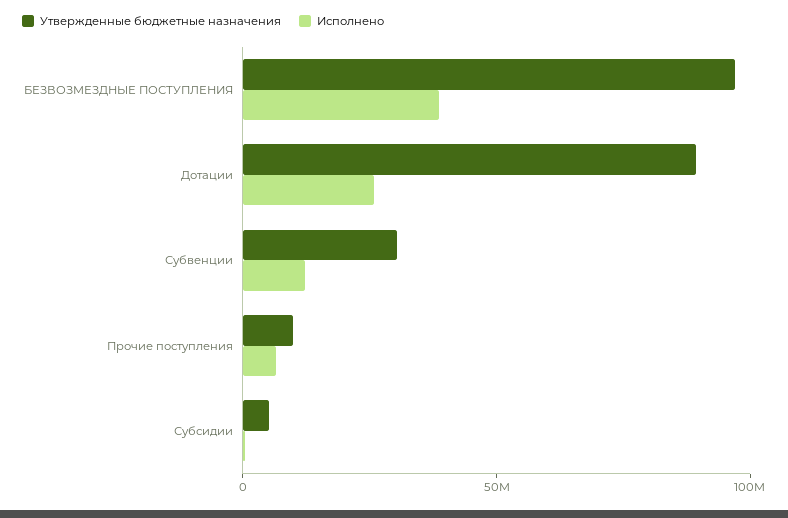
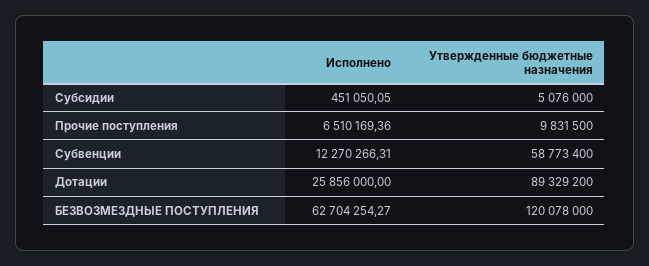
  {
    "Утвержденные бюджетные назначения": {
-     "БЕЗВОЗМЕЗДНЫЕ ПОСТУПЛЕНИЯ": 100000000,
+     "БЕЗВОЗМЕЗДНЫЕ ПОСТУПЛЕНИЯ": 120078000,
      "Дотации": 89329200,
-     "Субвенции": 30000000,
+     "Субвенции": 58773400,
      "Прочие поступления": 9831500,
      "Субсидии": 5076000
    },
    "Исполнено": {
-     "БЕЗВОЗМЕЗДНЫЕ ПОСТУПЛЕНИЯ": 40000000,
+     "БЕЗВОЗМЕЗДНЫЕ ПОСТУПЛЕНИЯ": 62704254.27,
      "Дотации": 25856000,
      "Субвенции": 12270266.31,
      "Прочие поступления": 6510169.36,
      "Субсидии": 451050.05
    }
  }

